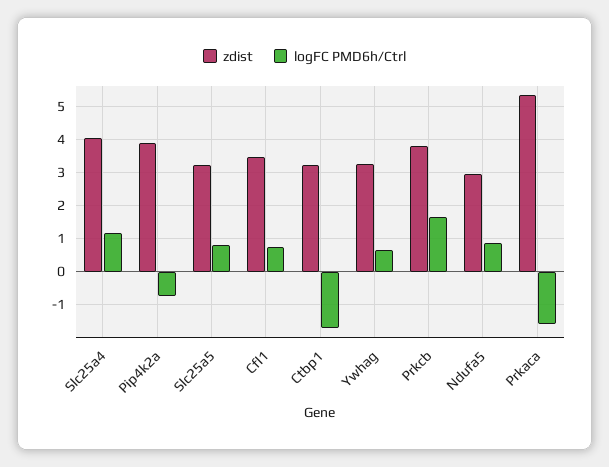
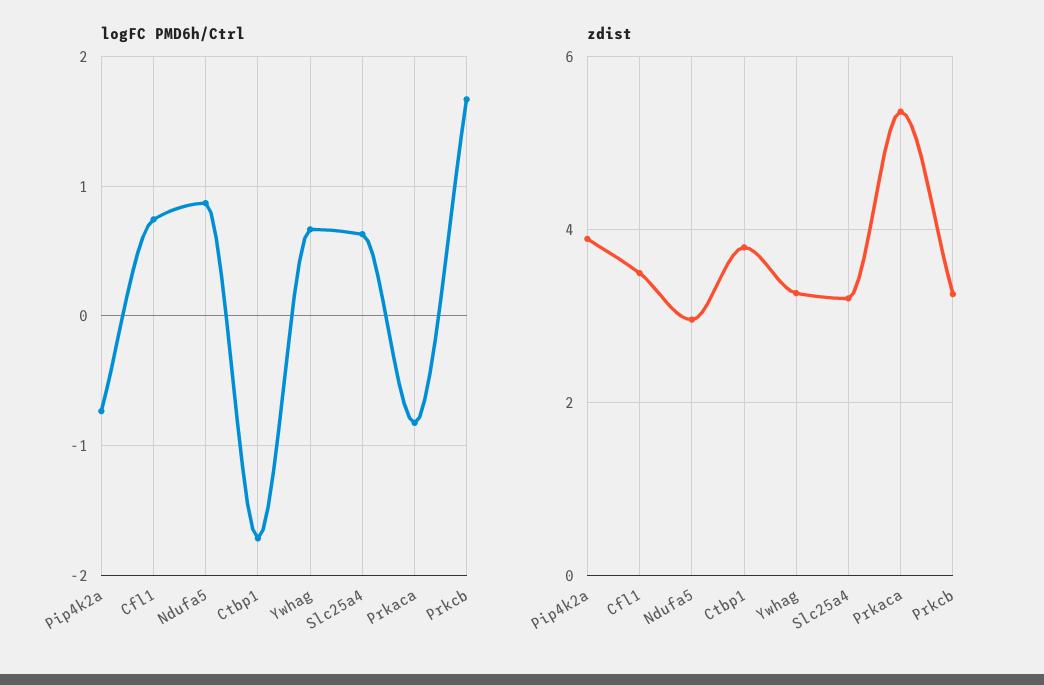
  {
    "zdist": {
-     "Slc25a4": 4,
+     "Slc25a4": 3.2,
      "Pip4k2a": 3.8,
-     "Slc25a5": 3.2,
      "Cfl1": 3.4,
-     "Ctbp1": 3.2,
+     "Ctbp1": 3.8,
      "Ywhag": 3.2,
-     "Prkcb": 3.8,
+     "Prkcb": 3.2,
      "Ndufa5": 3,
      "Prkaca": 5.4
    },
    "logFC PMD6h/Ctrl": {
-     "Slc25a4": 1.2,
+     "Slc25a4": 0.6,
      "Pip4k2a": -0.7,
-     "Slc25a5": 0.8,
      "Cfl1": 0.7,
      "Ctbp1": -1.7,
      "Ywhag": 0.7,
      "Prkcb": 1.7,
      "Ndufa5": 0.9,
-     "Prkaca": -1.6
+     "Prkaca": -0.8
    }
  }

